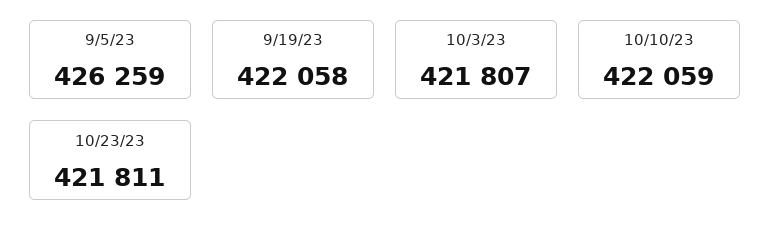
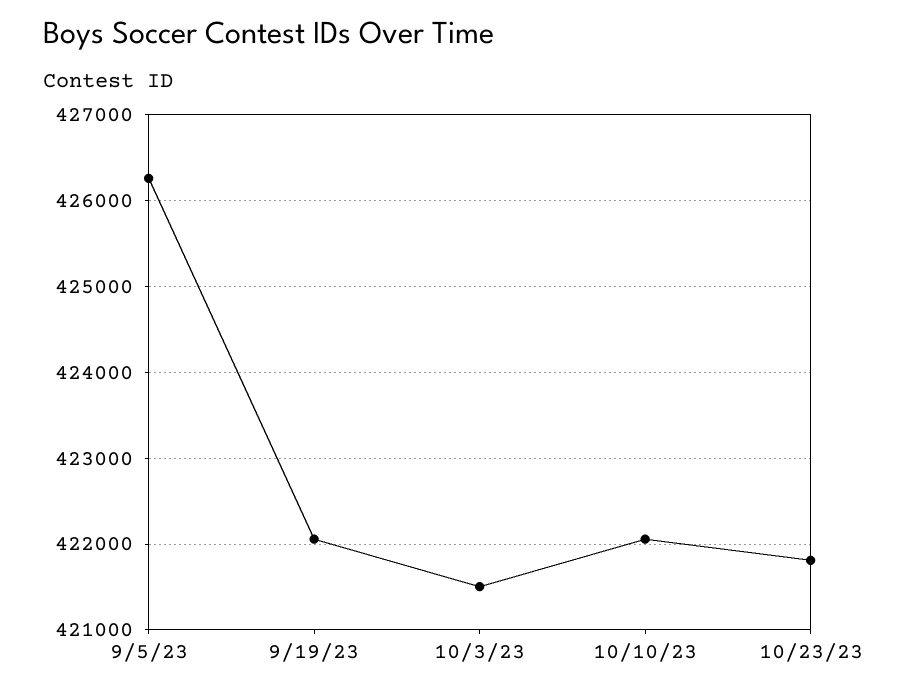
  {
    "9/5/23": 426259,
    "9/19/23": 422058,
-   "10/3/23": 421807,
+   "10/3/23": 421500,
    "10/10/23": 422059,
    "10/23/23": 421811
  }

